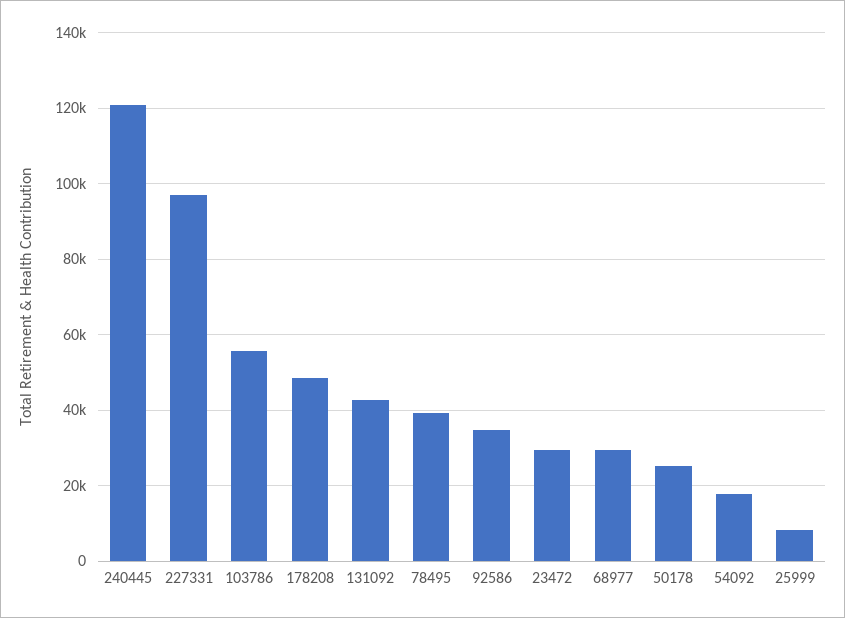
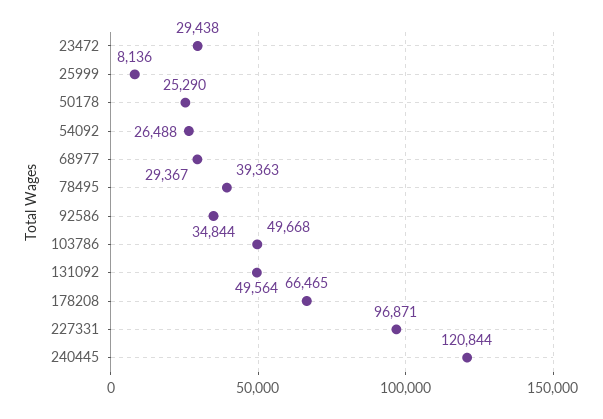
  {
    "240445": 120844,
    "227331": 96871,
-   "103786": 56000,
+   "103786": 49668,
-   "178208": 48000,
+   "178208": 66465,
-   "131092": 42000,
+   "131092": 49564,
    "78495": 39363,
    "92586": 34844,
    "23472": 29438,
    "68977": 29367,
    "50178": 25290,
-   "54092": 18000,
+   "54092": 26488,
    "25999": 8136
  }

